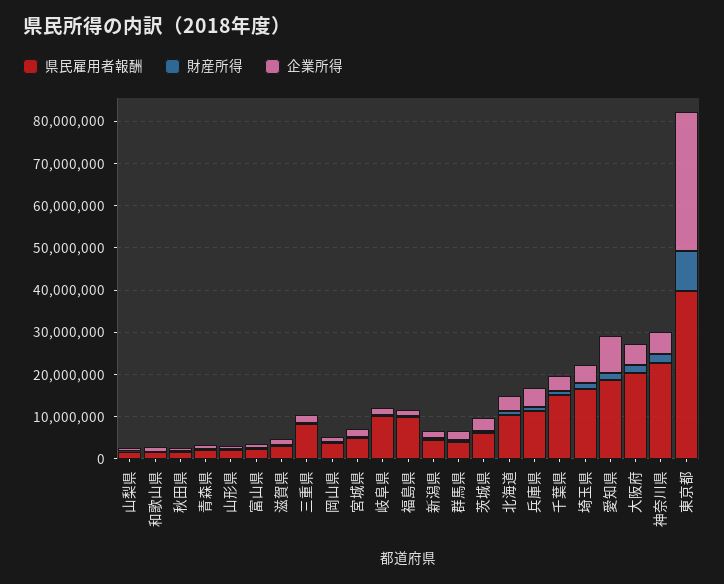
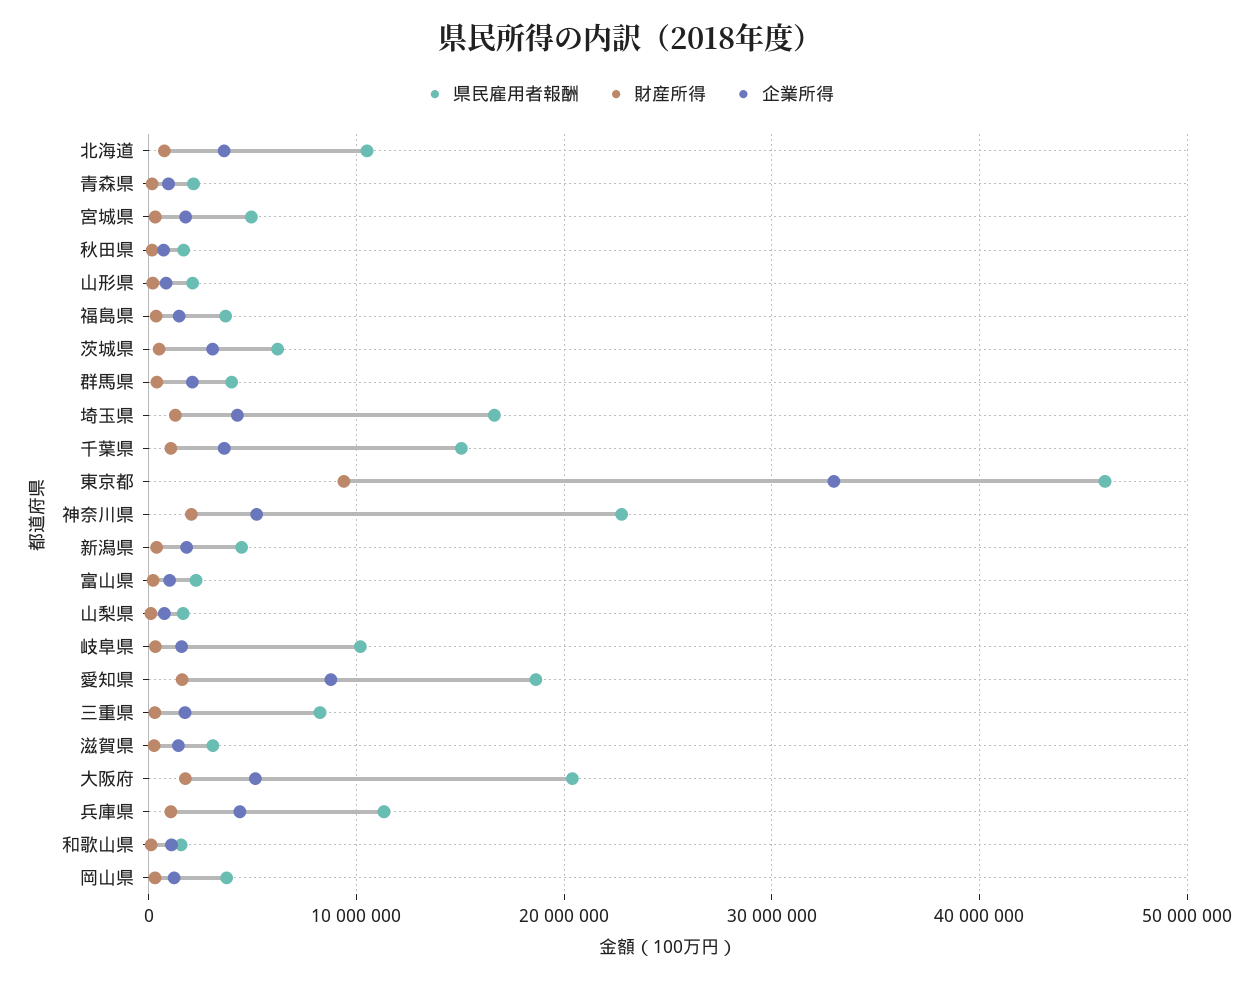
  {
    "県民雇用者報酬": {
      "山梨県": 2000000,
      "和歌山県": 2000000,
      "秋田県": 2000000,
      "青森県": 2000000,
      "山形県": 2000000,
      "富山県": 2000000,
      "滋賀県": 3000000,
      "三重県": 8000000,
      "岡山県": 4000000,
      "宮城県": 5000000,
      "岐阜県": 10000000,
-     "福島県": 10000000,
+     "福島県": 4000000,
      "新潟県": 4000000,
      "群馬県": 4000000,
      "茨城県": 6000000,
      "北海道": 11000000,
      "兵庫県": 11000000,
      "千葉県": 15000000,
      "埼玉県": 17000000,
      "愛知県": 19000000,
      "大阪府": 20000000,
      "神奈川県": 23000000,
-     "東京都": 40000000
+     "東京都": 46000000
    },
    "財産所得": {
      "山梨県": 0,
      "和歌山県": 0,
      "秋田県": 0,
      "青森県": 0,
      "山形県": 0,
      "富山県": 0,
      "滋賀県": 0,
      "三重県": 0,
      "岡山県": 0,
      "宮城県": 0,
      "岐阜県": 0,
      "福島県": 0,
      "新潟県": 0,
      "群馬県": 0,
      "茨城県": 1000000,
      "北海道": 1000000,
      "兵庫県": 1000000,
      "千葉県": 1000000,
      "埼玉県": 1000000,
      "愛知県": 2000000,
      "大阪府": 2000000,
      "神奈川県": 2000000,
      "東京都": 9000000
    },
    "企業所得": {
      "山梨県": 1000000,
      "和歌山県": 1000000,
      "秋田県": 1000000,
      "青森県": 1000000,
      "山形県": 1000000,
      "富山県": 1000000,
      "滋賀県": 1000000,
      "三重県": 2000000,
      "岡山県": 1000000,
      "宮城県": 2000000,
      "岐阜県": 2000000,
      "福島県": 1000000,
      "新潟県": 2000000,
      "群馬県": 2000000,
      "茨城県": 3000000,
      "北海道": 4000000,
      "兵庫県": 4000000,
      "千葉県": 4000000,
      "埼玉県": 4000000,
      "愛知県": 9000000,
      "大阪府": 5000000,
      "神奈川県": 5000000,
      "東京都": 33000000
    }
  }

